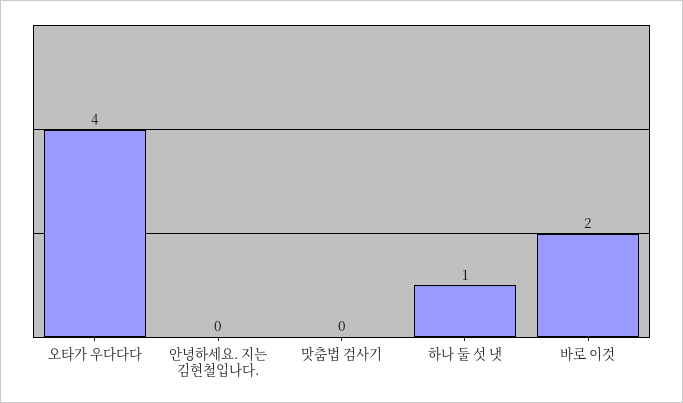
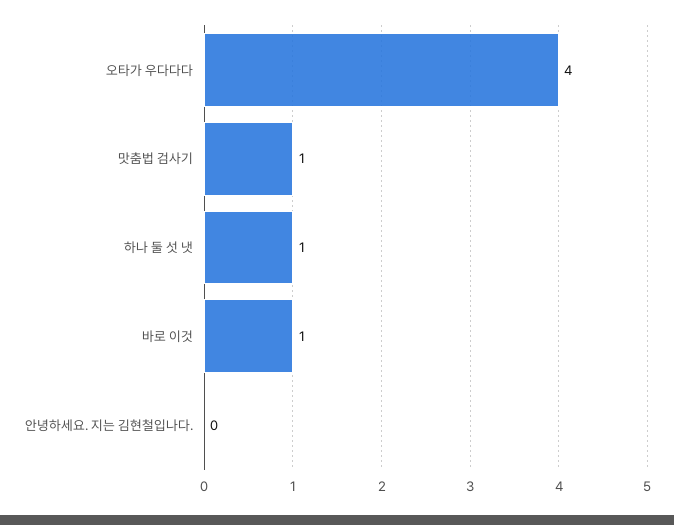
  {
    "오타가 우다다다": 4,
    "안녕하세요. 지는 김현철입나다.": 0,
-   "맛춤법 검사기": 0,
+   "맛춤법 검사기": 1,
    "하나 둘 섯 냇": 1,
-   "바로 이것": 2
+   "바로 이것": 1
  }

